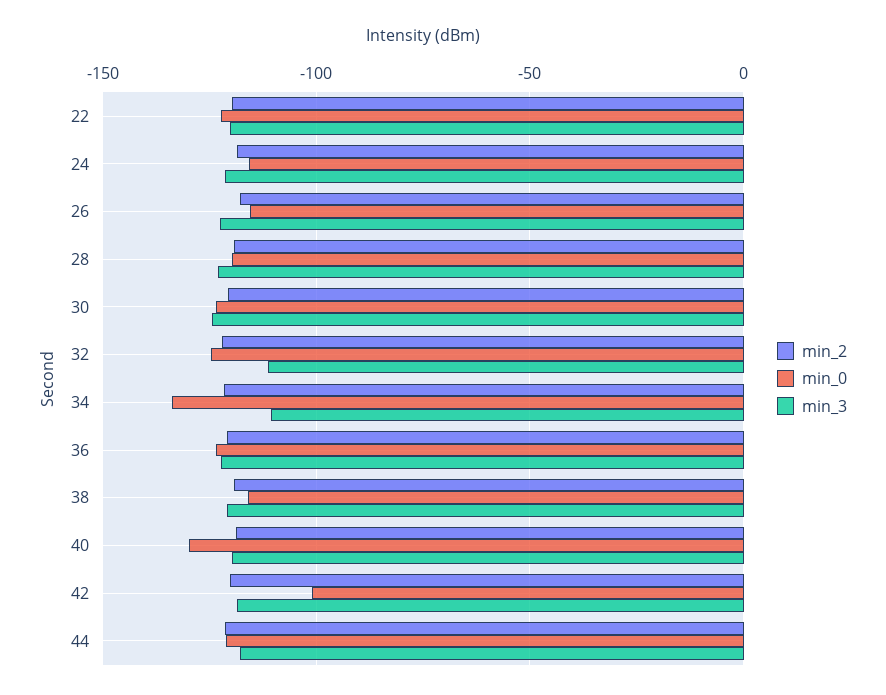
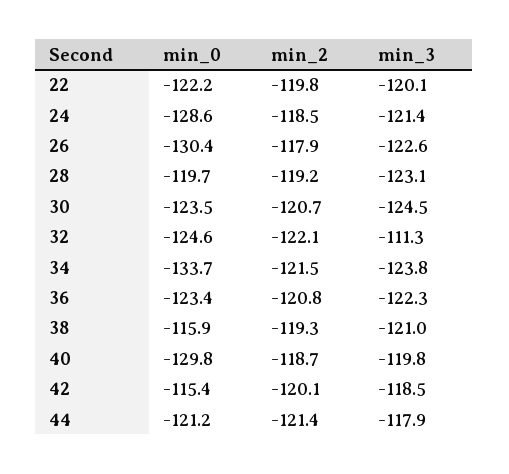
  {
    "min_2": {
      "22": -119.8,
      "24": -118.5,
      "26": -117.9,
      "28": -119.2,
      "30": -120.7,
      "32": -122.1,
      "34": -121.5,
      "36": -120.8,
      "38": -119.3,
      "40": -118.7,
      "42": -120.1,
      "44": -121.4
    },
    "min_0": {
      "22": -122.2,
-     "24": -115,
+     "24": -128.6,
-     "26": -115,
+     "26": -130.4,
      "28": -119.7,
      "30": -123.5,
      "32": -124.6,
      "34": -133.7,
      "36": -123.4,
      "38": -115.9,
      "40": -129.8,
-     "42": -100,
+     "42": -115.4,
      "44": -121.2
    },
    "min_3": {
      "22": -120.1,
      "24": -121.4,
      "26": -122.6,
      "28": -123.1,
      "30": -124.5,
      "32": -111.3,
-     "34": -110,
+     "34": -123.8,
      "36": -122.3,
      "38": -121,
      "40": -119.8,
      "42": -118.5,
      "44": -117.9
    }
  }

